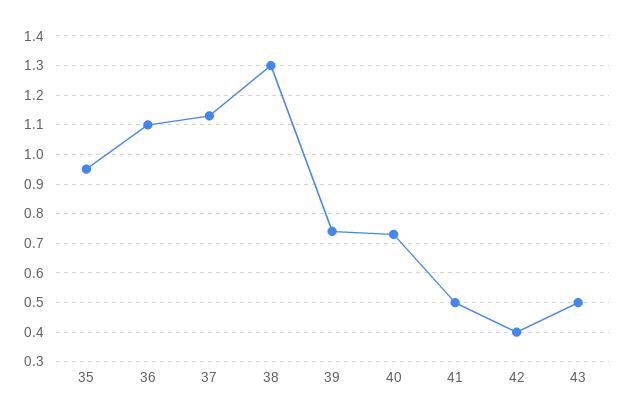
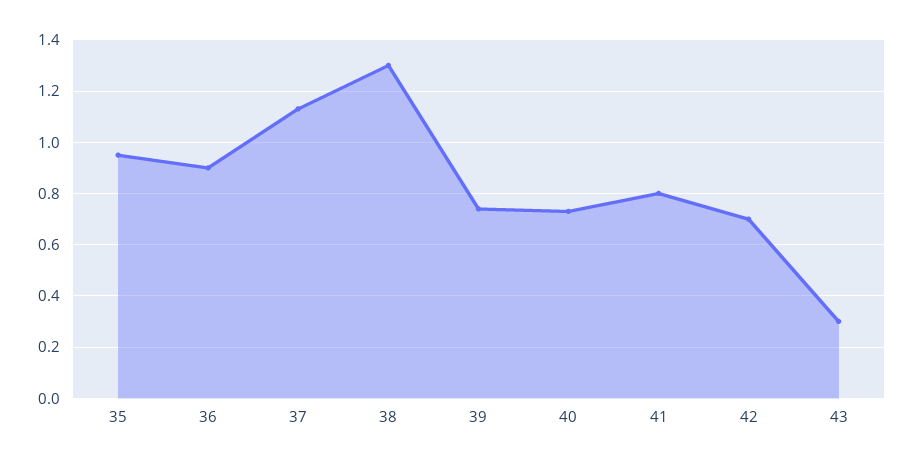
  {
    "35": 0.95,
-   "36": 1.1,
+   "36": 0.9,
    "37": 1.15,
    "38": 1.3,
    "39": 0.75,
    "40": 0.75,
-   "41": 0.5,
+   "41": 0.8,
-   "42": 0.4,
+   "42": 0.7,
-   "43": 0.5
+   "43": 0.3
  }

